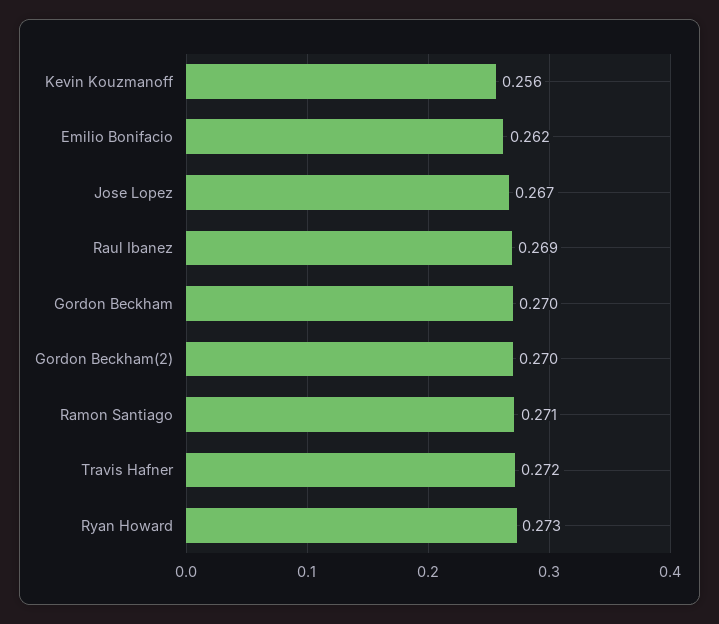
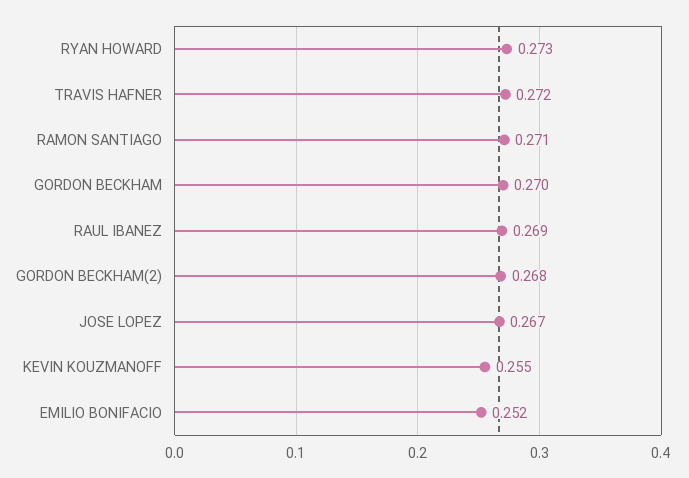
  {
-   "Kevin Kouzmanoff": 0.256,
+   "Kevin Kouzmanoff": 0.255,
-   "Emilio Bonifacio": 0.262,
+   "Emilio Bonifacio": 0.252,
    "Jose Lopez": 0.267,
    "Raul Ibanez": 0.269,
    "Gordon Beckham": 0.27,
-   "Gordon Beckham(2)": 0.27,
+   "Gordon Beckham(2)": 0.268,
    "Ramon Santiago": 0.271,
    "Travis Hafner": 0.272,
    "Ryan Howard": 0.273
  }

